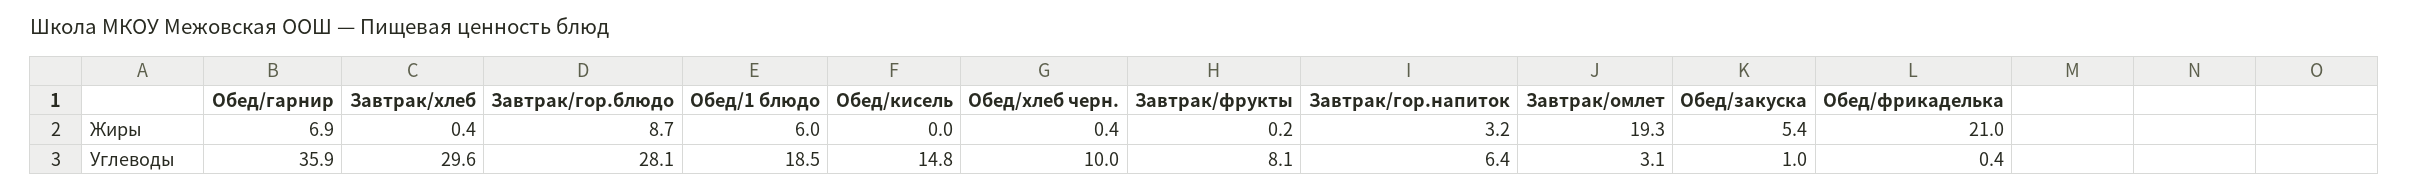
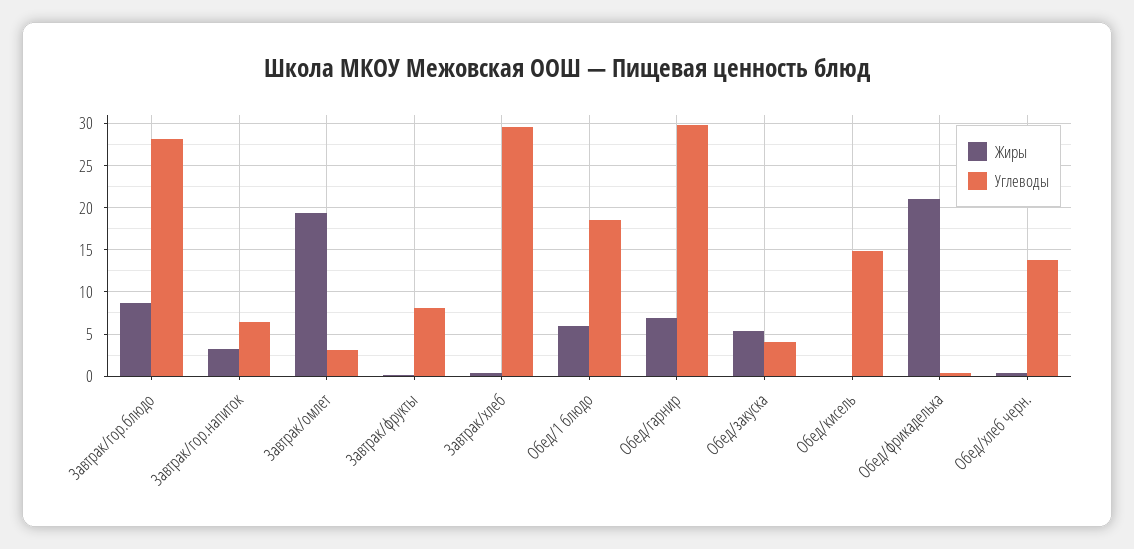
  {
    "Жиры": {
      "Обед/гарнир": 6.9,
      "Завтрак/хлеб": 0.4,
      "Завтрак/гор.блюдо": 8.7,
      "Обед/1 блюдо": 6,
      "Обед/кисель": 0,
      "Обед/хлеб черн.": 0.4,
      "Завтрак/фрукты": 0.2,
      "Завтрак/гор.напиток": 3.2,
      "Завтрак/омлет": 19.3,
      "Обед/закуска": 5.4,
      "Обед/фрикаделька": 21
    },
    "Углеводы": {
-     "Обед/гарнир": 35.9,
+     "Обед/гарнир": 30,
      "Завтрак/хлеб": 29.6,
      "Завтрак/гор.блюдо": 28.1,
      "Обед/1 блюдо": 18.5,
      "Обед/кисель": 14.8,
-     "Обед/хлеб черн.": 10,
+     "Обед/хлеб черн.": 14,
      "Завтрак/фрукты": 8.1,
      "Завтрак/гор.напиток": 6.4,
      "Завтрак/омлет": 3.1,
-     "Обед/закуска": 1,
+     "Обед/закуска": 4,
      "Обед/фрикаделька": 0.4
    }
  }

